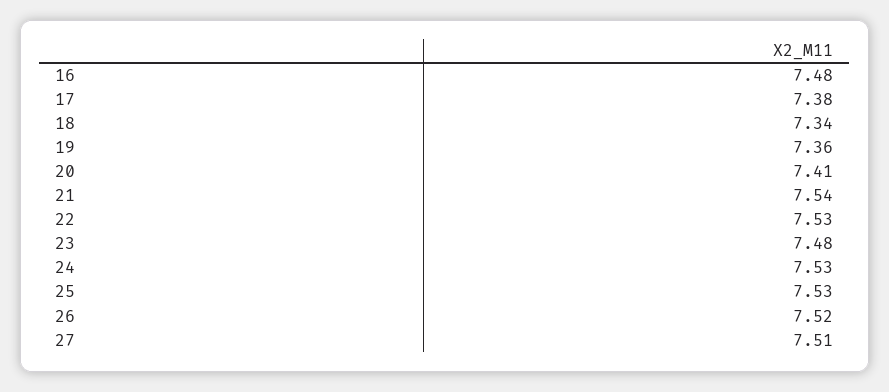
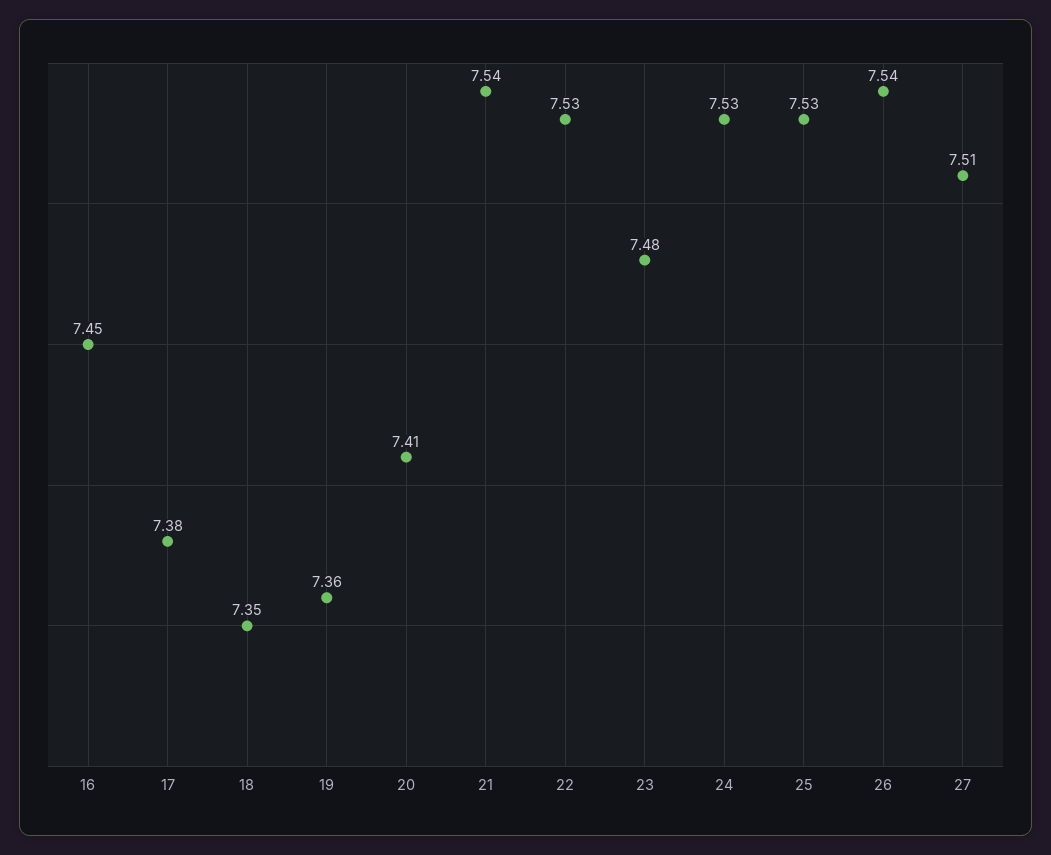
  {
-   "16": 7.48,
+   "16": 7.45,
    "17": 7.38,
-   "18": 7.34,
+   "18": 7.35,
    "19": 7.36,
    "20": 7.41,
    "21": 7.54,
    "22": 7.53,
    "23": 7.48,
    "24": 7.53,
    "25": 7.53,
-   "26": 7.52,
+   "26": 7.54,
    "27": 7.51
  }

